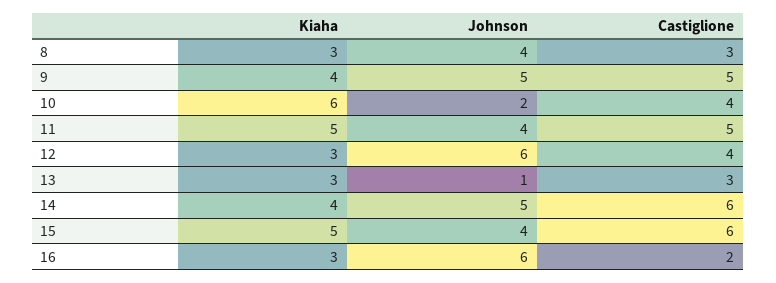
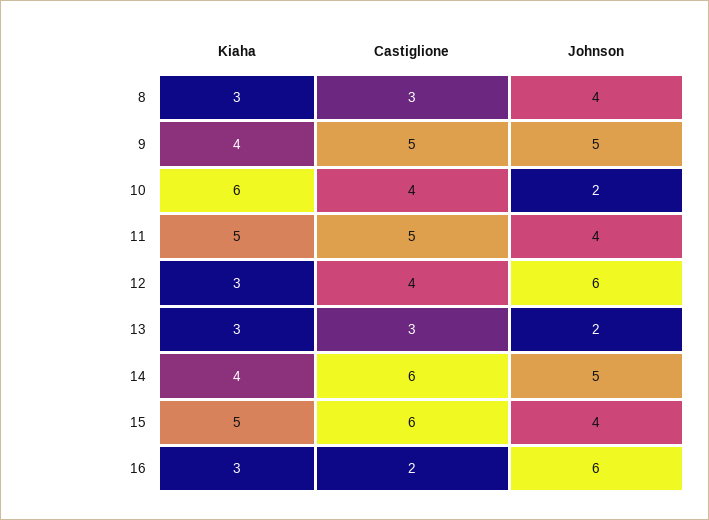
  {
    "Kiaha": {
      "8": 3,
      "9": 4,
      "10": 6,
      "11": 5,
      "12": 3,
      "13": 3,
      "14": 4,
      "15": 5,
      "16": 3
    },
    "Johnson": {
      "8": 4,
      "9": 5,
      "10": 2,
      "11": 4,
      "12": 6,
-     "13": 1,
+     "13": 2,
      "14": 5,
      "15": 4,
      "16": 6
    },
    "Castiglione": {
      "8": 3,
      "9": 5,
      "10": 4,
      "11": 5,
      "12": 4,
      "13": 3,
      "14": 6,
      "15": 6,
      "16": 2
    }
  }

